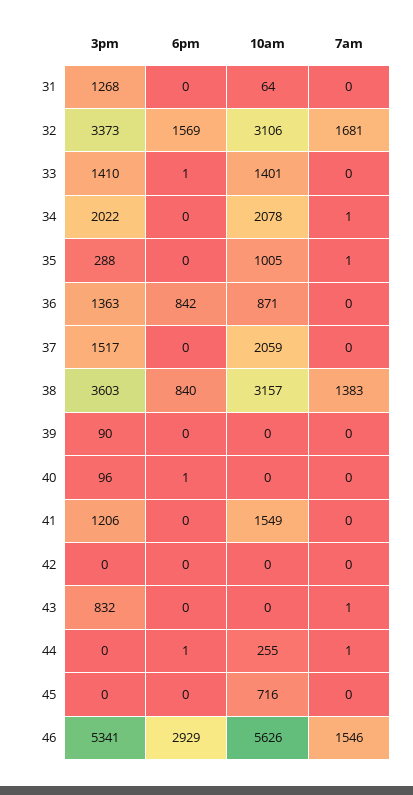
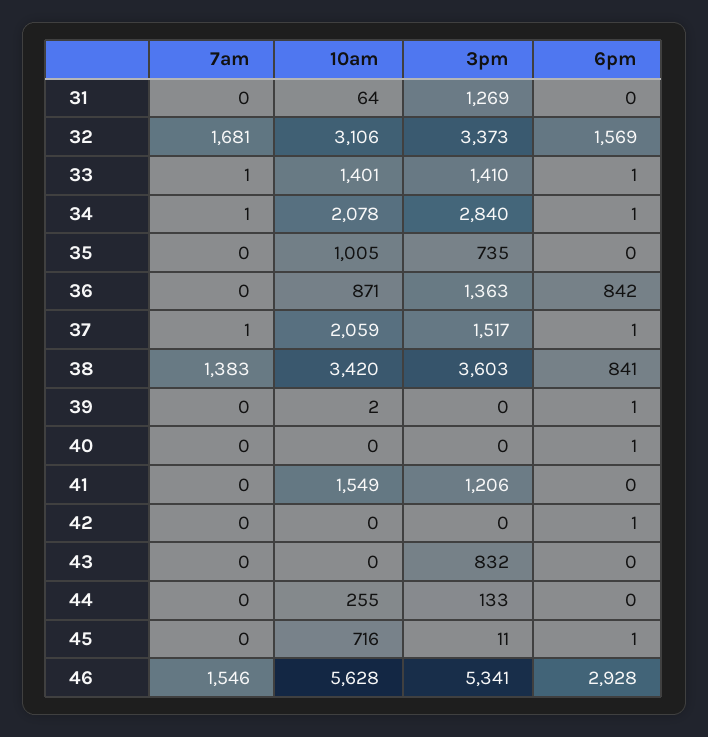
  {
    "3pm": {
-     "31": 1268,
+     "31": 1269,
      "32": 3373,
      "33": 1410,
-     "34": 2022,
+     "34": 2840,
-     "35": 288,
+     "35": 735,
      "36": 1363,
      "37": 1517,
      "38": 3603,
-     "39": 90,
+     "39": 0,
-     "40": 96,
+     "40": 0,
      "41": 1206,
      "42": 0,
      "43": 832,
-     "44": 0,
+     "44": 133,
-     "45": 0,
+     "45": 11,
      "46": 5341
    },
    "6pm": {
      "31": 0,
      "32": 1569,
      "33": 1,
-     "34": 0,
+     "34": 1,
      "35": 0,
      "36": 842,
-     "37": 0,
+     "37": 1,
-     "38": 840,
+     "38": 841,
-     "39": 0,
+     "39": 1,
      "40": 1,
      "41": 0,
-     "42": 0,
+     "42": 1,
      "43": 0,
-     "44": 1,
+     "44": 0,
-     "45": 0,
+     "45": 1,
-     "46": 2929
+     "46": 2928
    },
    "10am": {
      "31": 64,
      "32": 3106,
      "33": 1401,
      "34": 2078,
      "35": 1005,
      "36": 871,
      "37": 2059,
-     "38": 3157,
+     "38": 3420,
-     "39": 0,
+     "39": 2,
      "40": 0,
      "41": 1549,
      "42": 0,
      "43": 0,
      "44": 255,
      "45": 716,
-     "46": 5626
+     "46": 5628
    },
    "7am": {
      "31": 0,
      "32": 1681,
-     "33": 0,
+     "33": 1,
      "34": 1,
-     "35": 1,
+     "35": 0,
      "36": 0,
-     "37": 0,
+     "37": 1,
      "38": 1383,
      "39": 0,
      "40": 0,
      "41": 0,
      "42": 0,
-     "43": 1,
+     "43": 0,
-     "44": 1,
+     "44": 0,
      "45": 0,
      "46": 1546
    }
  }

